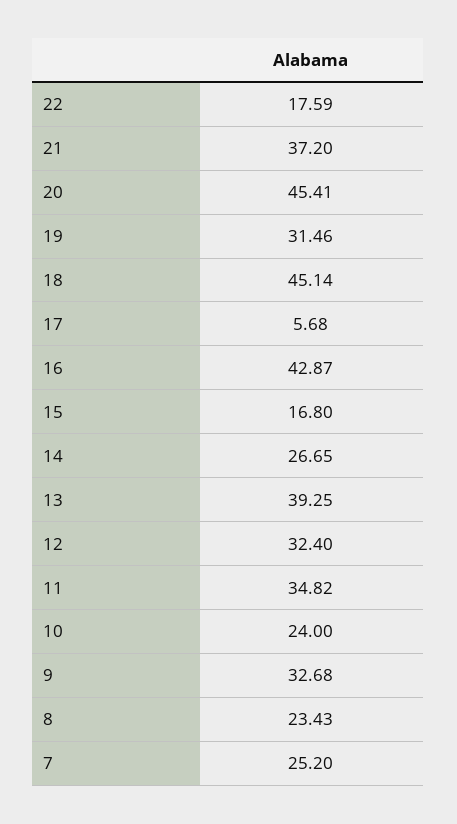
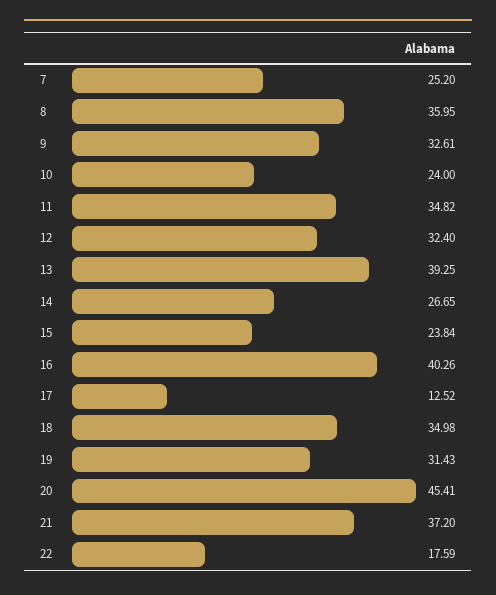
  {
    "22": 17.59,
    "21": 37.2,
    "20": 45.41,
-   "19": 31.46,
+   "19": 31.43,
-   "18": 45.14,
+   "18": 34.98,
-   "17": 5.68,
+   "17": 12.52,
-   "16": 42.87,
+   "16": 40.26,
-   "15": 16.8,
+   "15": 23.84,
    "14": 26.65,
    "13": 39.25,
    "12": 32.4,
    "11": 34.82,
    "10": 24,
-   "9": 32.68,
+   "9": 32.61,
-   "8": 23.43,
+   "8": 35.95,
    "7": 25.2
  }

